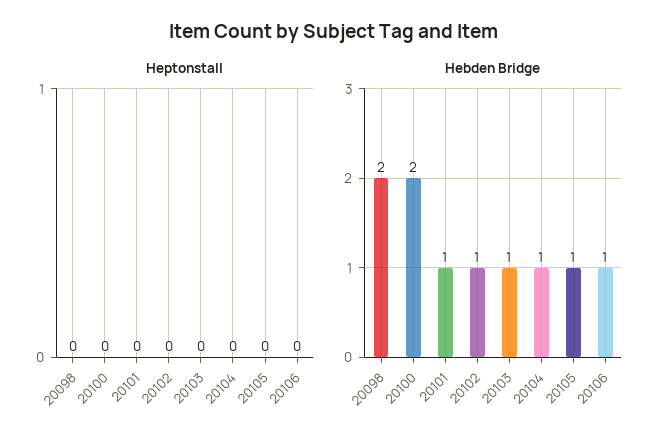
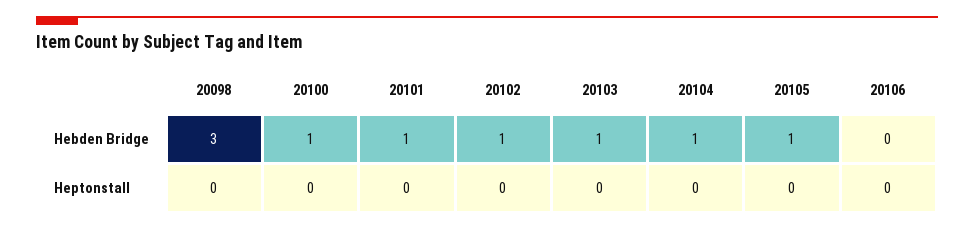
  {
    "Heptonstall": {
      "20098": 0,
      "20100": 0,
      "20101": 0,
      "20102": 0,
      "20103": 0,
      "20104": 0,
      "20105": 0,
      "20106": 0
    },
    "Hebden Bridge": {
-     "20098": 2,
+     "20098": 3,
-     "20100": 2,
+     "20100": 1,
      "20101": 1,
      "20102": 1,
      "20103": 1,
      "20104": 1,
      "20105": 1,
-     "20106": 1
+     "20106": 0
    }
  }

